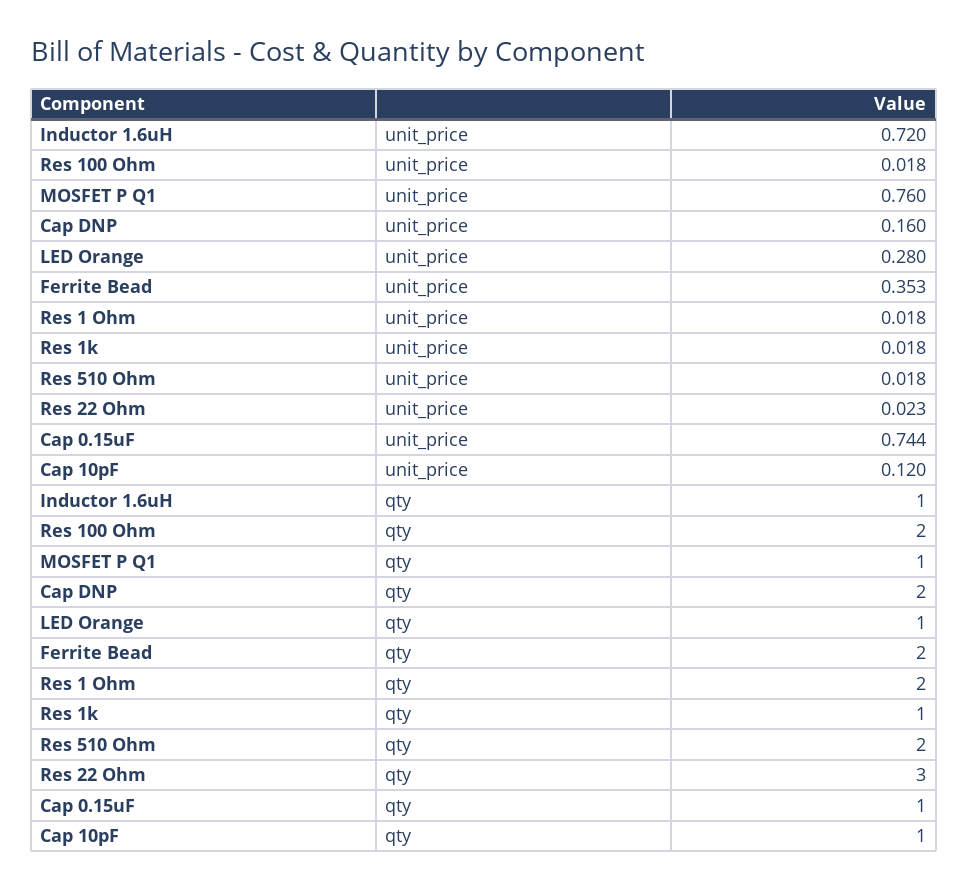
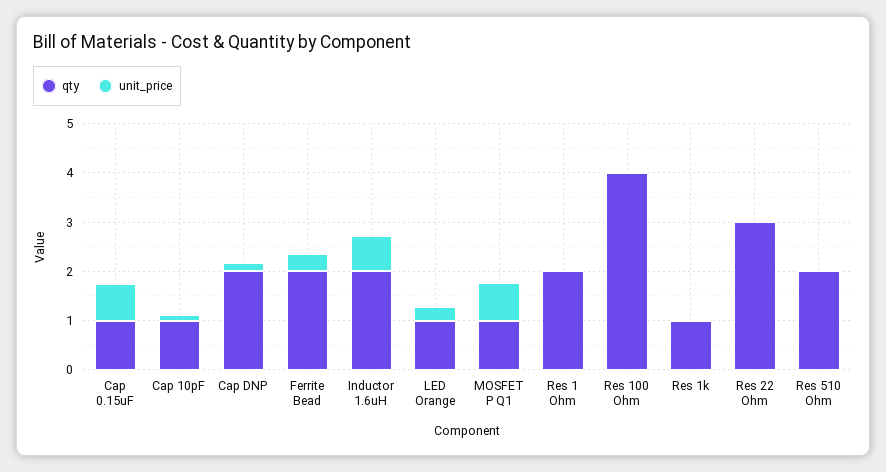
  {
    "unit_price": {
      "Inductor 1.6uH": 0.72,
      "Res 100 Ohm": 0.018,
      "MOSFET P Q1": 0.76,
      "Cap DNP": 0.16,
      "LED Orange": 0.28,
      "Ferrite Bead": 0.353,
      "Res 1 Ohm": 0.018,
      "Res 1k": 0.018,
      "Res 510 Ohm": 0.018,
      "Res 22 Ohm": 0.023,
      "Cap 0.15uF": 0.744,
      "Cap 10pF": 0.12
    },
    "qty": {
-     "Inductor 1.6uH": 1,
+     "Inductor 1.6uH": 2,
-     "Res 100 Ohm": 2,
+     "Res 100 Ohm": 4,
      "MOSFET P Q1": 1,
      "Cap DNP": 2,
      "LED Orange": 1,
      "Ferrite Bead": 2,
      "Res 1 Ohm": 2,
      "Res 1k": 1,
      "Res 510 Ohm": 2,
      "Res 22 Ohm": 3,
      "Cap 0.15uF": 1,
      "Cap 10pF": 1
    }
  }

